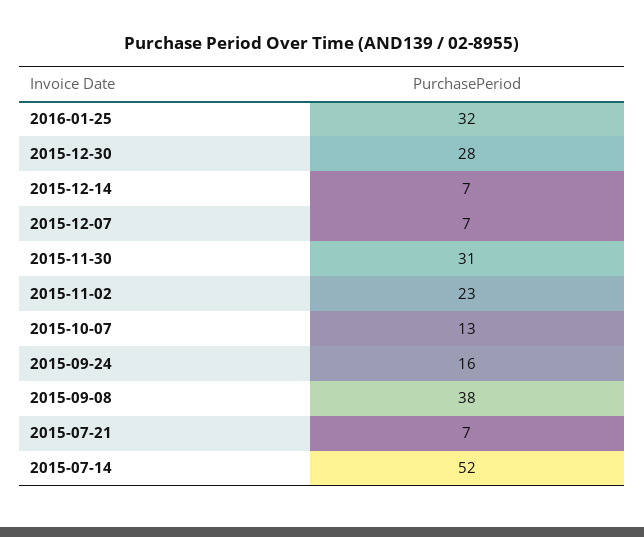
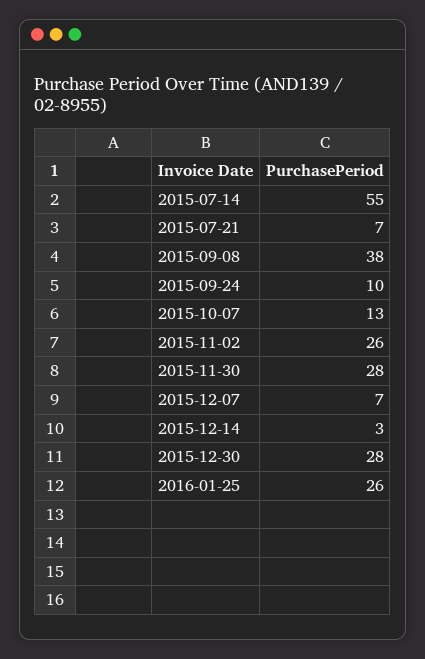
  {
-   "2016-01-25": 32,
+   "2016-01-25": 26,
    "2015-12-30": 28,
-   "2015-12-14": 7,
+   "2015-12-14": 3,
    "2015-12-07": 7,
-   "2015-11-30": 31,
+   "2015-11-30": 28,
-   "2015-11-02": 23,
+   "2015-11-02": 26,
    "2015-10-07": 13,
-   "2015-09-24": 16,
+   "2015-09-24": 10,
    "2015-09-08": 38,
    "2015-07-21": 7,
-   "2015-07-14": 52
+   "2015-07-14": 55
  }

